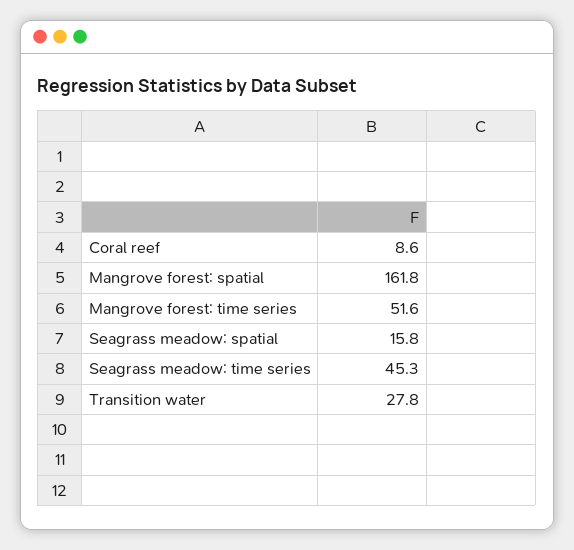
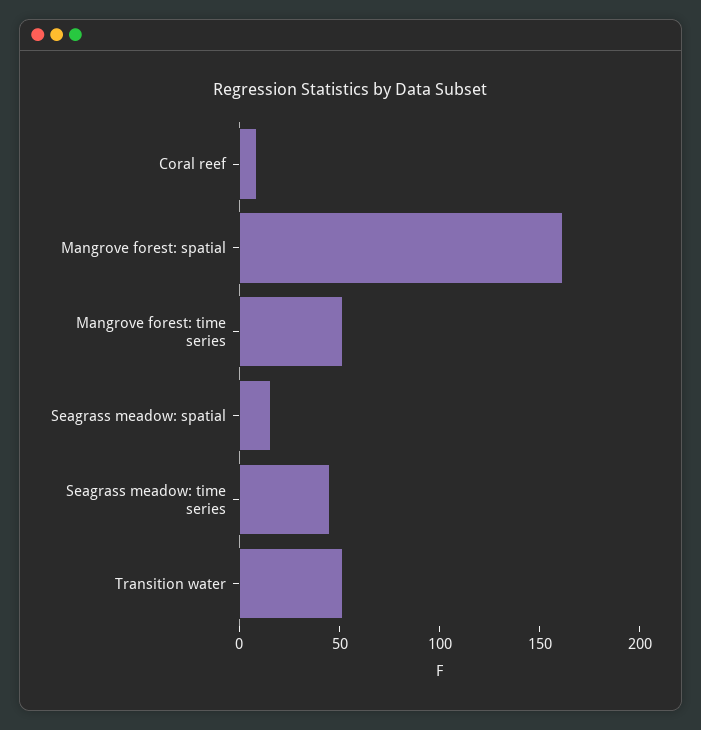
  {
    "Coral reef": 8.6,
    "Mangrove forest: spatial": 161.8,
    "Mangrove forest: time series": 51.6,
    "Seagrass meadow: spatial": 15.8,
    "Seagrass meadow: time series": 45.3,
-   "Transition water": 27.8
+   "Transition water": 50
  }

